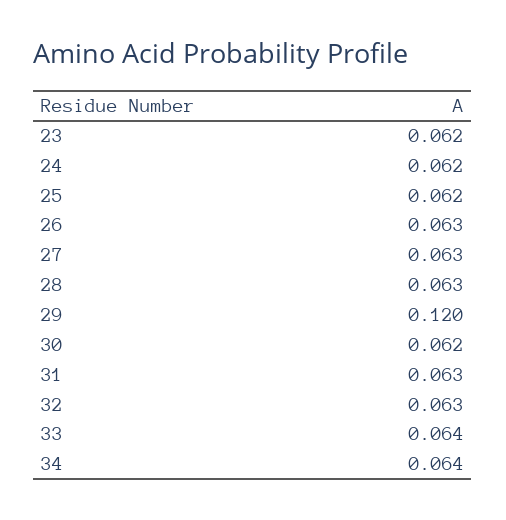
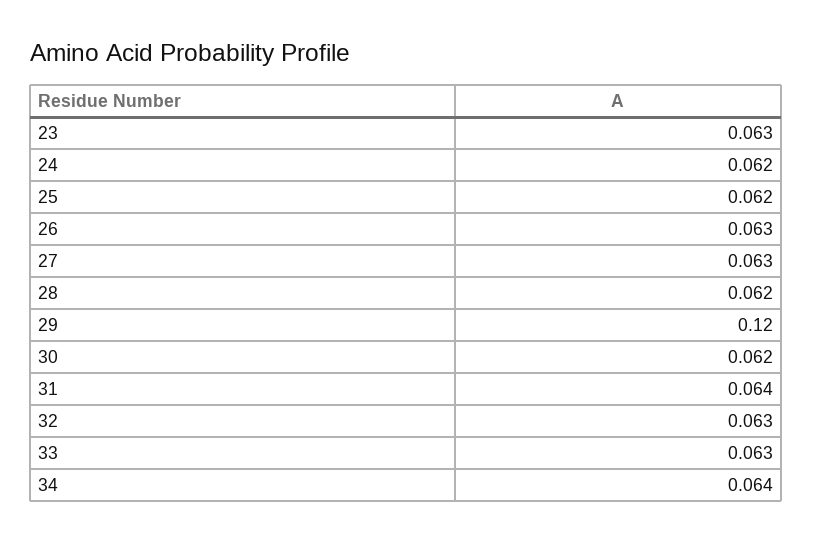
  {
-   "23": 0.062,
+   "23": 0.063,
    "24": 0.062,
    "25": 0.062,
    "26": 0.063,
    "27": 0.063,
-   "28": 0.063,
+   "28": 0.062,
    "29": 0.12,
    "30": 0.062,
-   "31": 0.063,
+   "31": 0.064,
    "32": 0.063,
-   "33": 0.064,
+   "33": 0.063,
    "34": 0.064
  }

